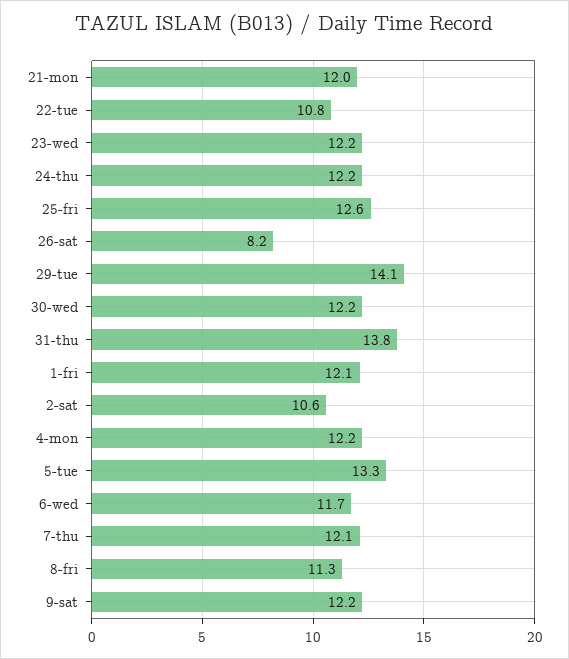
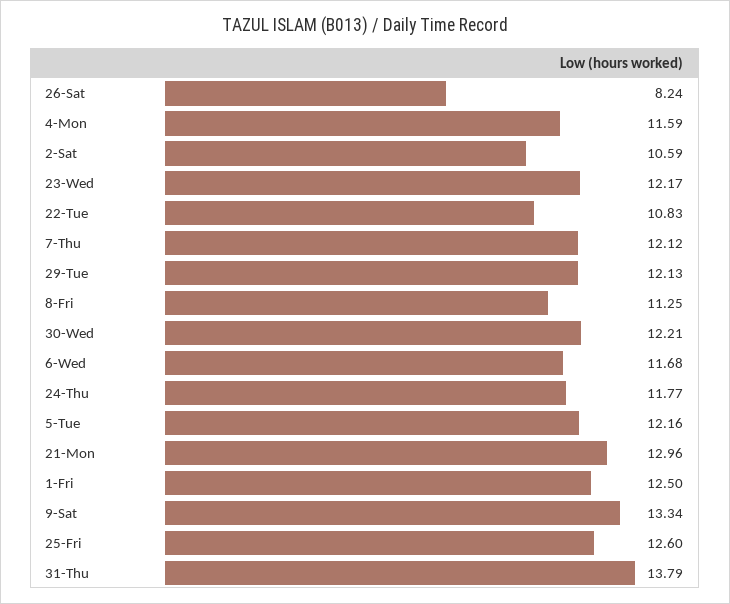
  {
-   "21-mon": 12,
+   "21-mon": 12.96,
    "22-tue": 10.83,
    "23-wed": 12.17,
-   "24-thu": 12.2,
+   "24-thu": 11.77,
    "25-fri": 12.6,
    "26-sat": 8.24,
-   "29-tue": 14.1,
+   "29-tue": 12.13,
    "30-wed": 12.21,
    "31-thu": 13.79,
-   "1-fri": 12.1,
+   "1-fri": 12.5,
    "2-sat": 10.59,
-   "4-mon": 12.2,
+   "4-mon": 11.59,
-   "5-tue": 13.3,
+   "5-tue": 12.16,
    "6-wed": 11.68,
    "7-thu": 12.12,
    "8-fri": 11.25,
-   "9-sat": 12.2
+   "9-sat": 13.34
  }

